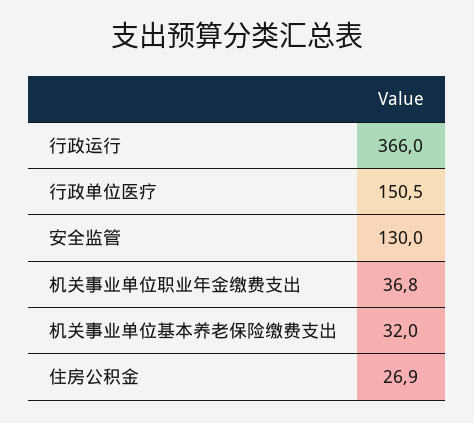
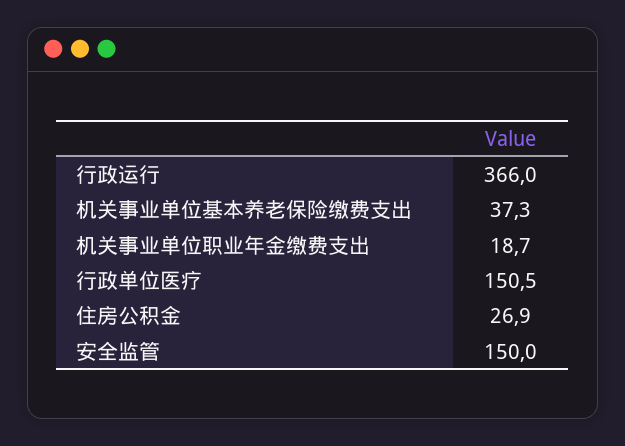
  {
    "行政运行": 366,
    "行政单位医疗": 150.5,
-   "安全监管": 130,
+   "安全监管": 150,
-   "机关事业单位职业年金缴费支出": 36.8,
+   "机关事业单位职业年金缴费支出": 18.7,
-   "机关事业单位基本养老保险缴费支出": 32,
+   "机关事业单位基本养老保险缴费支出": 37.3,
    "住房公积金": 26.9
  }

